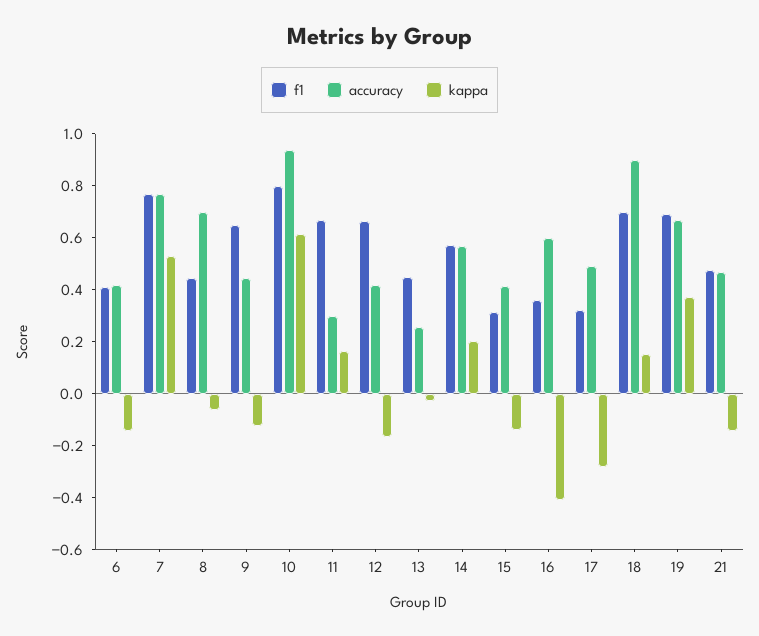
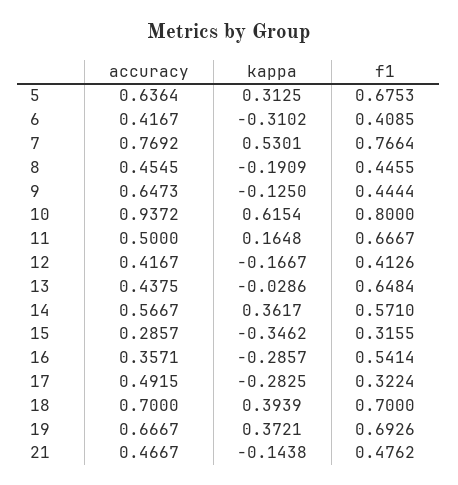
  {
    "f1": {
      "6": 0.4085,
      "7": 0.7664,
      "8": 0.4455,
-     "9": 0.65,
+     "9": 0.4444,
      "10": 0.8,
      "11": 0.6667,
-     "12": 0.65,
+     "12": 0.4126,
-     "13": 0.45,
+     "13": 0.6484,
      "14": 0.571,
      "15": 0.3155,
-     "16": 0.35,
+     "16": 0.5414,
      "17": 0.3224,
      "18": 0.7,
      "19": 0.6926,
-     "21": 0.4762
+     "21": 0.4762,
+     "5": 0.6753
    },
    "accuracy": {
      "6": 0.4167,
      "7": 0.7692,
-     "8": 0.7,
+     "8": 0.4545,
-     "9": 0.45,
+     "9": 0.6473,
      "10": 0.9372,
-     "11": 0.3,
+     "11": 0.5,
      "12": 0.4167,
-     "13": 0.25,
+     "13": 0.4375,
      "14": 0.5667,
-     "15": 0.4,
+     "15": 0.2857,
-     "16": 0.6,
+     "16": 0.3571,
      "17": 0.4915,
-     "18": 0.9,
+     "18": 0.7,
      "19": 0.6667,
-     "21": 0.4667
+     "21": 0.4667,
+     "5": 0.6364
    },
    "kappa": {
-     "6": -0.15,
+     "6": -0.3102,
      "7": 0.5301,
-     "8": -0.05,
+     "8": -0.1909,
      "9": -0.125,
      "10": 0.6154,
      "11": 0.1648,
      "12": -0.1667,
      "13": -0.0286,
-     "14": 0.2,
+     "14": 0.3617,
-     "15": -0.15,
+     "15": -0.3462,
-     "16": -0.4,
+     "16": -0.2857,
      "17": -0.2825,
-     "18": 0.15,
+     "18": 0.3939,
      "19": 0.3721,
-     "21": -0.1438
+     "21": -0.1438,
+     "5": 0.3125
    }
  }

